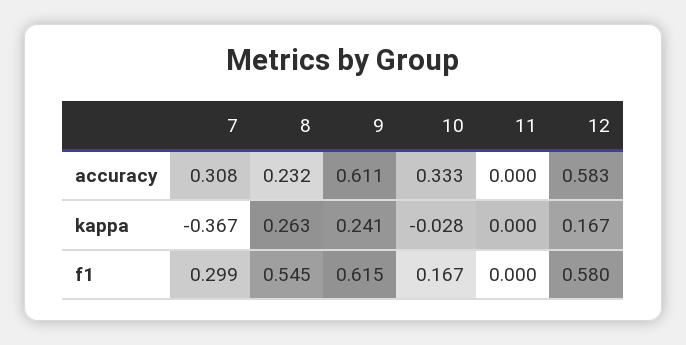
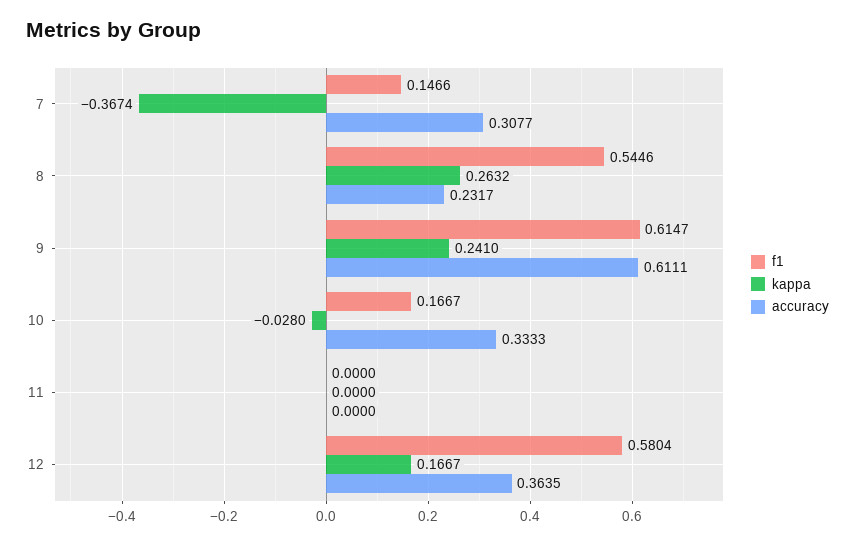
  {
    "accuracy": {
      "7": 0.3077,
      "8": 0.2317,
      "9": 0.6111,
      "10": 0.3333,
      "11": 0,
-     "12": 0.583
+     "12": 0.3635
    },
    "kappa": {
      "7": -0.3674,
      "8": 0.2632,
      "9": 0.241,
      "10": -0.028,
      "11": 0,
      "12": 0.1667
    },
    "f1": {
-     "7": 0.299,
+     "7": 0.1466,
      "8": 0.5446,
      "9": 0.6147,
      "10": 0.1667,
      "11": 0,
      "12": 0.5804
    }
  }

